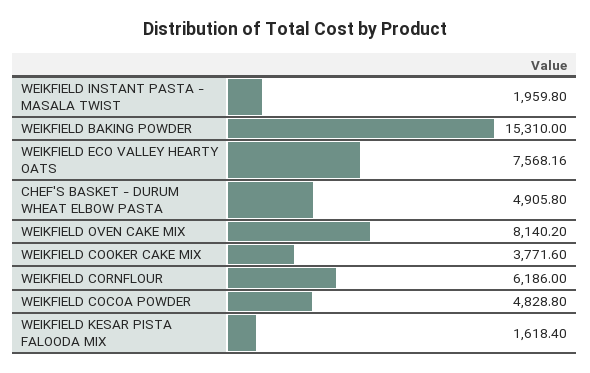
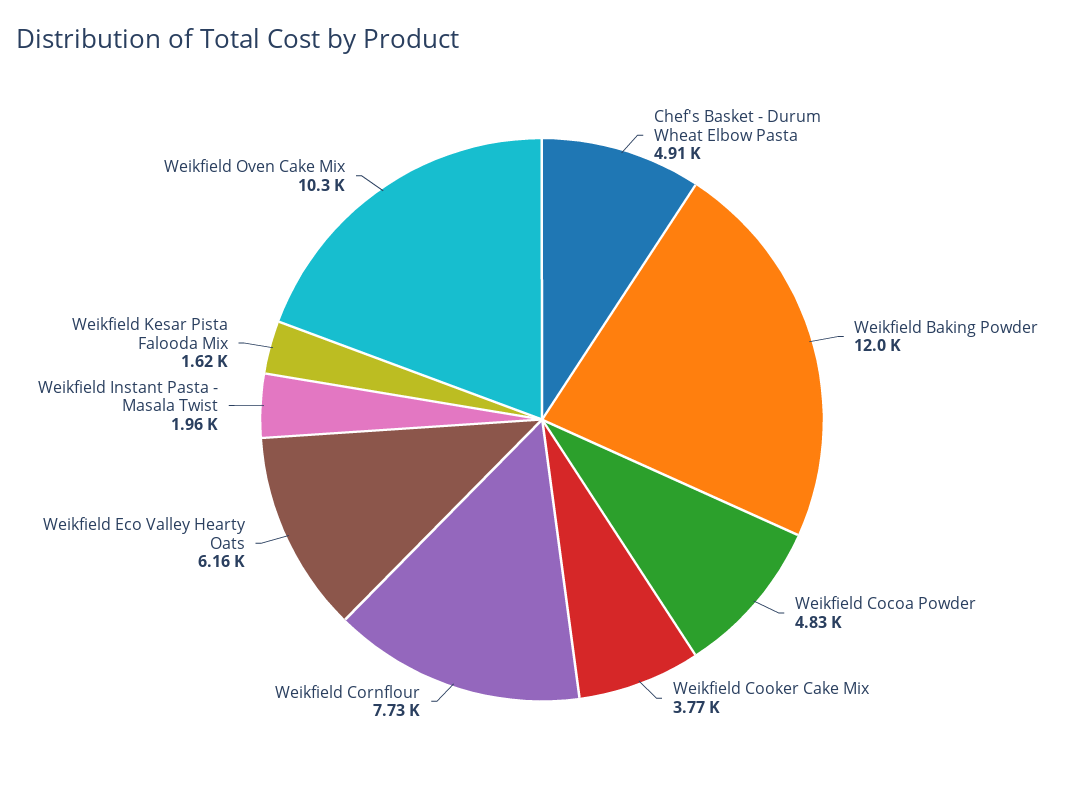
  {
    "WEIKFIELD INSTANT PASTA - MASALA TWIST": 1959.8,
-   "WEIKFIELD BAKING POWDER": 15310,
+   "WEIKFIELD BAKING POWDER": 12000,
-   "WEIKFIELD ECO VALLEY HEARTY OATS": 7568.16,
+   "WEIKFIELD ECO VALLEY HEARTY OATS": 6160,
    "CHEF'S BASKET - DURUM WHEAT ELBOW PASTA": 4905.8,
-   "WEIKFIELD OVEN CAKE MIX": 8140.2,
+   "WEIKFIELD OVEN CAKE MIX": 10300,
    "WEIKFIELD COOKER CAKE MIX": 3771.6,
-   "WEIKFIELD CORNFLOUR": 6186,
+   "WEIKFIELD CORNFLOUR": 7730,
    "WEIKFIELD COCOA POWDER": 4828.8,
    "WEIKFIELD KESAR PISTA FALOODA MIX": 1618.4
  }

